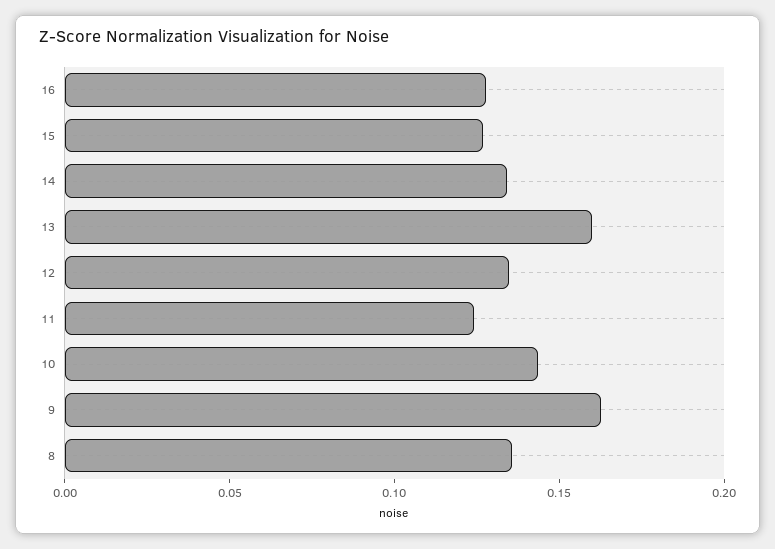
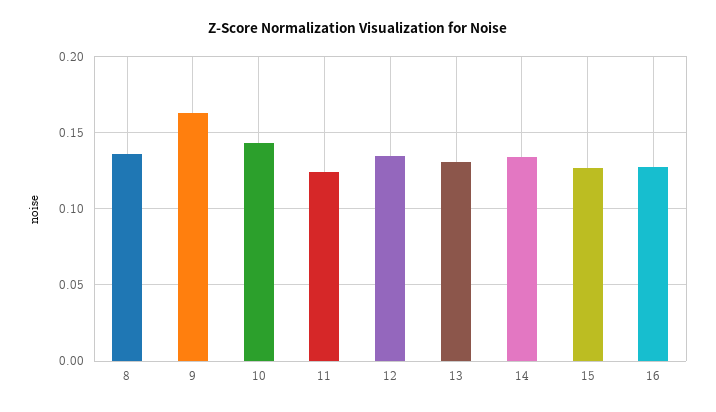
  {
    "16": 0.13,
    "15": 0.125,
    "14": 0.135,
-   "13": 0.16,
+   "13": 0.13,
    "12": 0.135,
    "11": 0.125,
    "10": 0.145,
    "9": 0.165,
    "8": 0.135
  }

